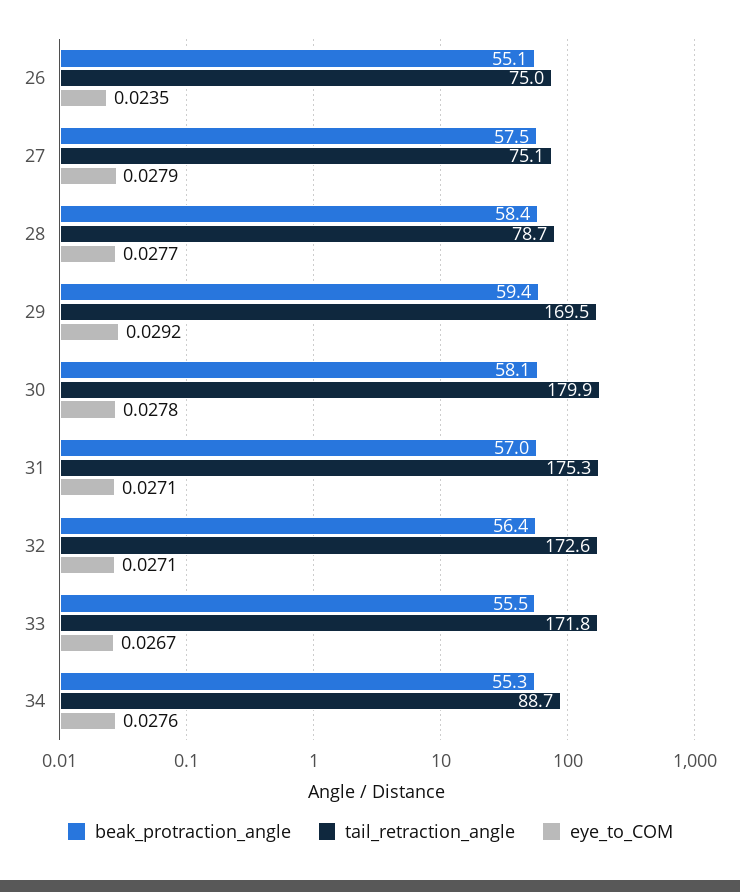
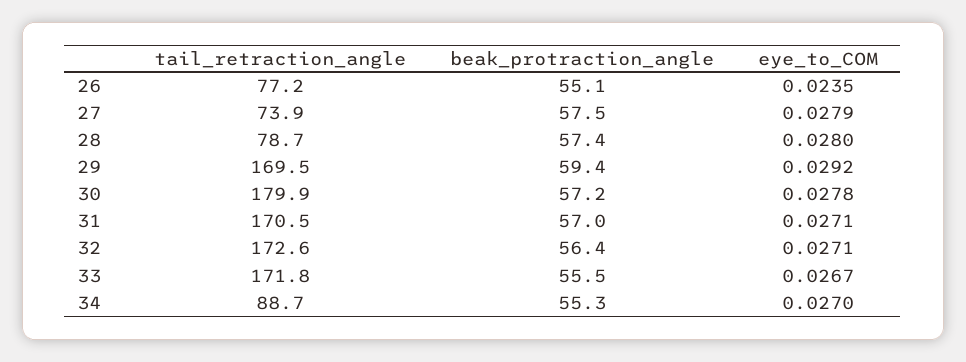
  {
    "beak_protraction_angle": {
      "26": 55.1,
      "27": 57.5,
-     "28": 58.4,
+     "28": 57.4,
      "29": 59.4,
-     "30": 58.1,
+     "30": 57.2,
      "31": 57,
      "32": 56.4,
      "33": 55.5,
      "34": 55.3
    },
    "tail_retraction_angle": {
-     "26": 75,
+     "26": 77.2,
-     "27": 75.1,
+     "27": 73.9,
      "28": 78.7,
      "29": 169.5,
      "30": 179.9,
-     "31": 175.3,
+     "31": 170.5,
      "32": 172.6,
      "33": 171.8,
      "34": 88.7
    },
    "eye_to_COM": {
      "26": 0.0235,
      "27": 0.0279,
-     "28": 0.0277,
+     "28": 0.028,
      "29": 0.0292,
      "30": 0.0278,
      "31": 0.0271,
      "32": 0.0271,
      "33": 0.0267,
-     "34": 0.0276
+     "34": 0.027
    }
  }

